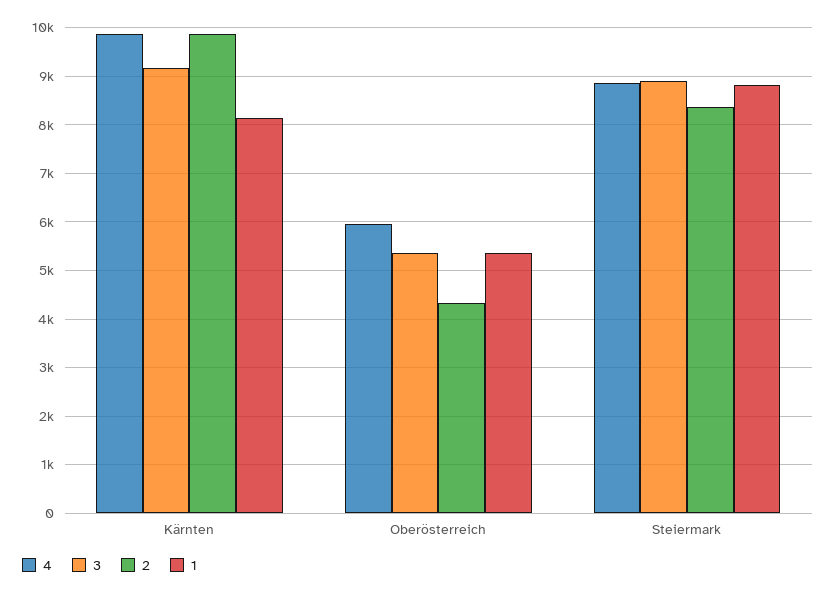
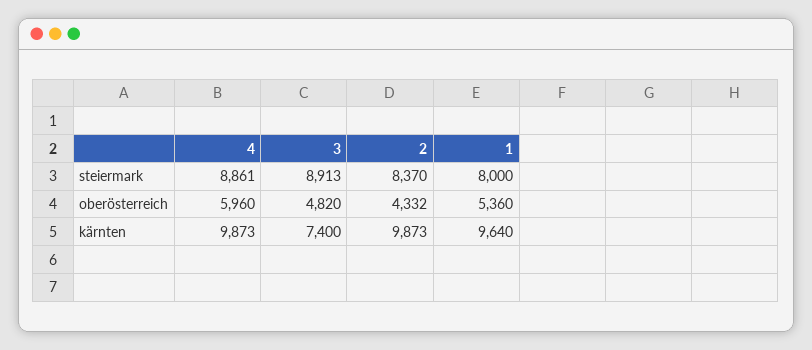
  {
    "4": {
      "Kärnten": 9873,
      "Oberösterreich": 5960,
      "Steiermark": 8861
    },
    "3": {
-     "Kärnten": 9200,
+     "Kärnten": 7400,
-     "Oberösterreich": 5400,
+     "Oberösterreich": 4820,
      "Steiermark": 8913
    },
    "2": {
      "Kärnten": 9873,
      "Oberösterreich": 4332,
      "Steiermark": 8370
    },
    "1": {
-     "Kärnten": 8200,
+     "Kärnten": 9640,
      "Oberösterreich": 5360,
-     "Steiermark": 8800
+     "Steiermark": 8000
    }
  }

